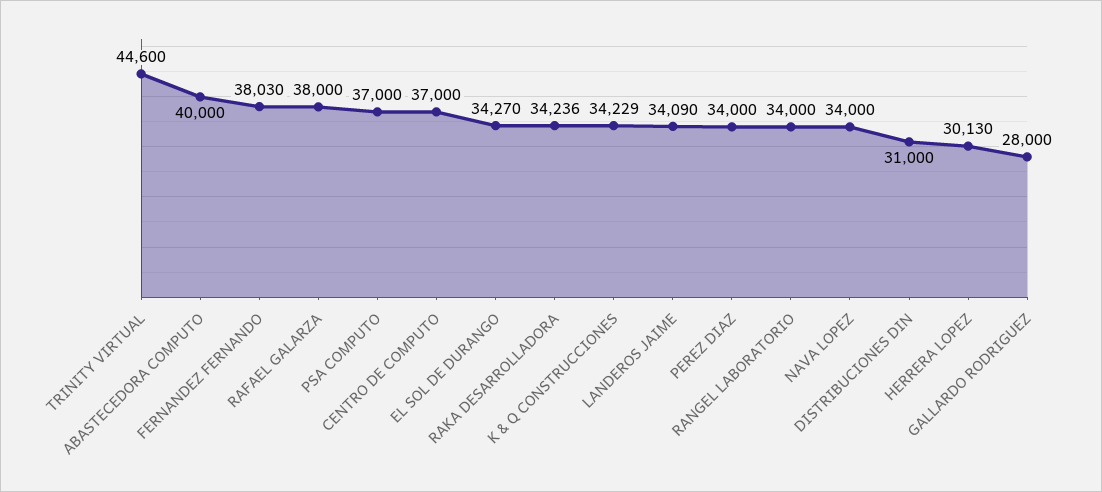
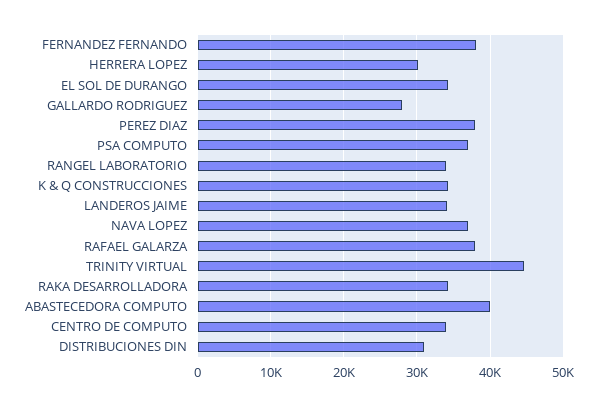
  {
    "TRINITY VIRTUAL": 44600,
    "ABASTECEDORA COMPUTO": 40000,
    "FERNANDEZ FERNANDO": 38030,
    "RAFAEL GALARZA": 38000,
    "PSA COMPUTO": 37000,
-   "CENTRO DE COMPUTO": 37000,
+   "CENTRO DE COMPUTO": 34000,
    "EL SOL DE DURANGO": 34270,
    "RAKA DESARROLLADORA": 34236,
    "K & Q CONSTRUCCIONES": 34229,
    "LANDEROS JAIME": 34090,
-   "PEREZ DIAZ": 34000,
+   "PEREZ DIAZ": 38000,
    "RANGEL LABORATORIO": 34000,
-   "NAVA LOPEZ": 34000,
+   "NAVA LOPEZ": 37000,
    "DISTRIBUCIONES DIN": 31000,
    "HERRERA LOPEZ": 30130,
    "GALLARDO RODRIGUEZ": 28000
  }

